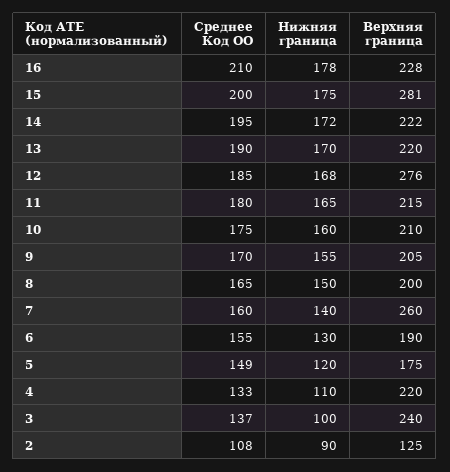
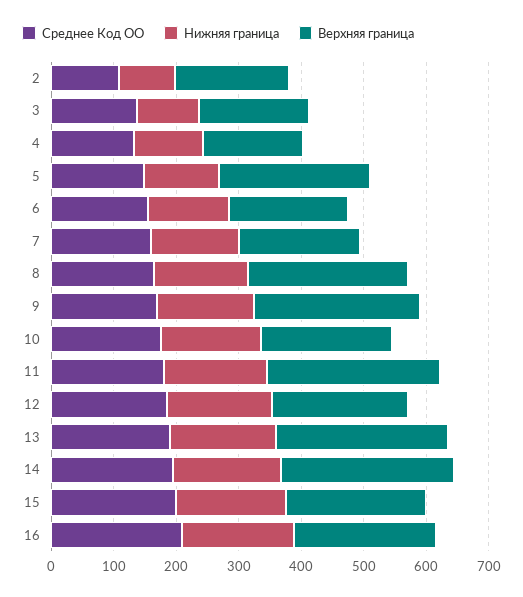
  {
    "Среднее Код ОО": {
      "16": 210,
      "15": 200,
      "14": 195,
      "13": 190,
      "12": 185,
      "11": 180,
      "10": 175,
      "9": 170,
      "8": 165,
      "7": 160,
      "6": 155,
      "5": 149,
      "4": 133,
      "3": 137,
      "2": 108
    },
    "Нижняя граница": {
      "16": 178,
      "15": 175,
      "14": 172,
      "13": 170,
      "12": 168,
      "11": 165,
      "10": 160,
      "9": 155,
      "8": 150,
      "7": 140,
      "6": 130,
      "5": 120,
      "4": 110,
      "3": 100,
      "2": 90
    },
    "Верхняя граница": {
      "16": 228,
-     "15": 281,
+     "15": 220,
-     "14": 222,
+     "14": 280,
-     "13": 220,
+     "13": 280,
-     "12": 276,
+     "12": 220,
-     "11": 215,
+     "11": 280,
      "10": 210,
-     "9": 205,
+     "9": 260,
-     "8": 200,
+     "8": 260,
-     "7": 260,
+     "7": 200,
      "6": 190,
-     "5": 175,
+     "5": 240,
-     "4": 220,
+     "4": 160,
-     "3": 240,
+     "3": 180,
-     "2": 125
+     "2": 180
    }
  }

